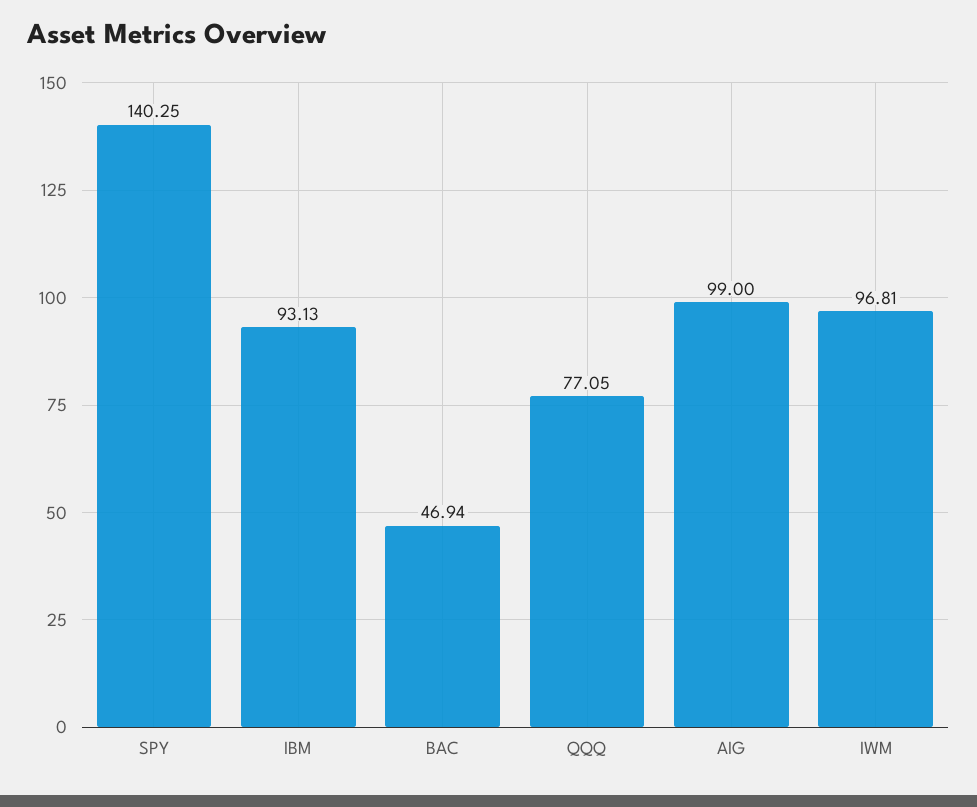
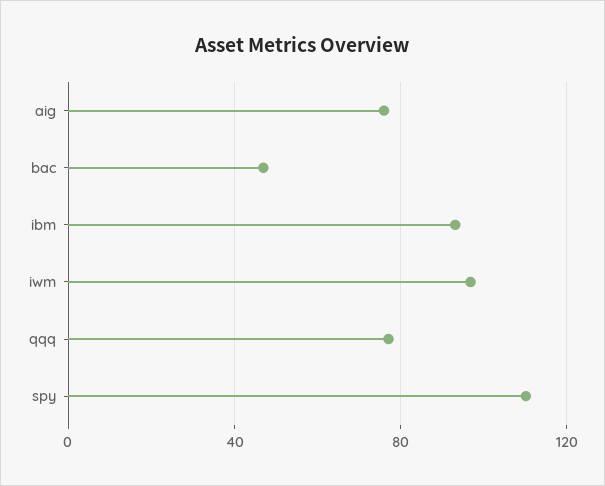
  {
-   "SPY": 140.25,
+   "SPY": 110,
    "IBM": 93.13,
    "BAC": 46.94,
    "QQQ": 77.05,
-   "AIG": 99,
+   "AIG": 75,
    "IWM": 96.81
  }

